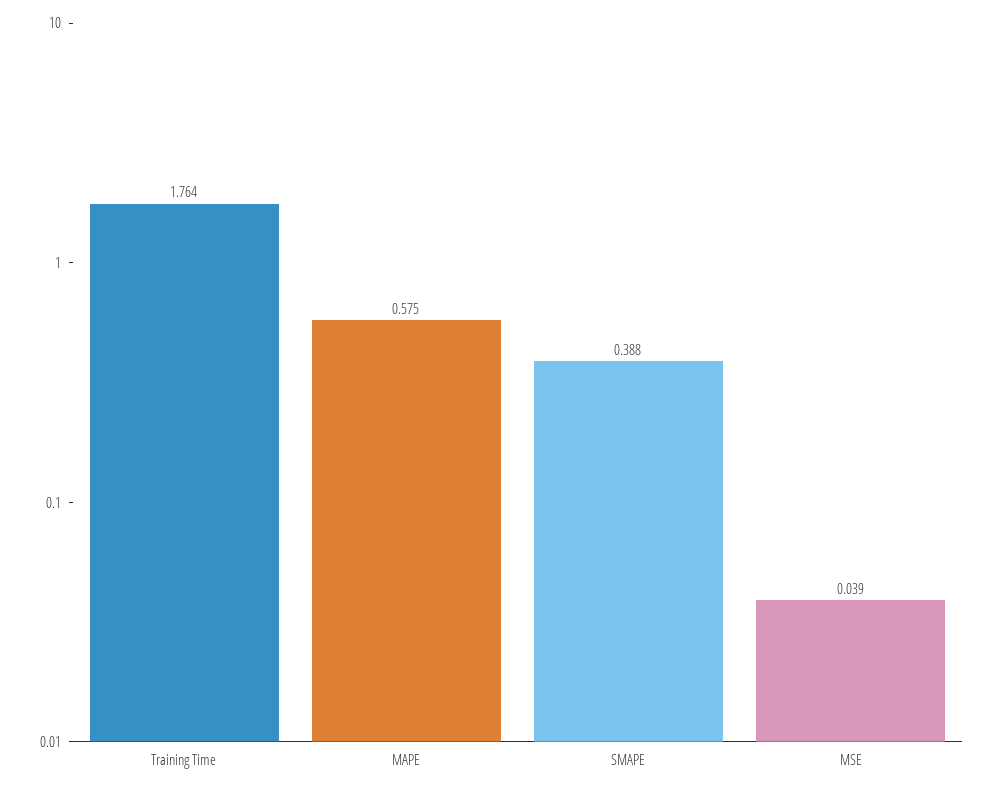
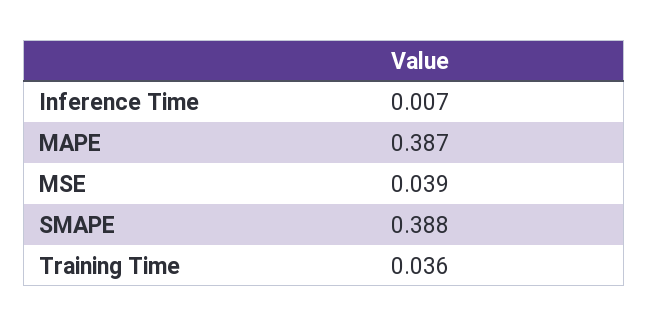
  {
-   "Training Time": 1.764,
+   "Training Time": 0.036,
-   "MAPE": 0.575,
+   "MAPE": 0.387,
    "SMAPE": 0.388,
-   "MSE": 0.039
+   "MSE": 0.039,
+   "Inference Time": 0.007
  }

